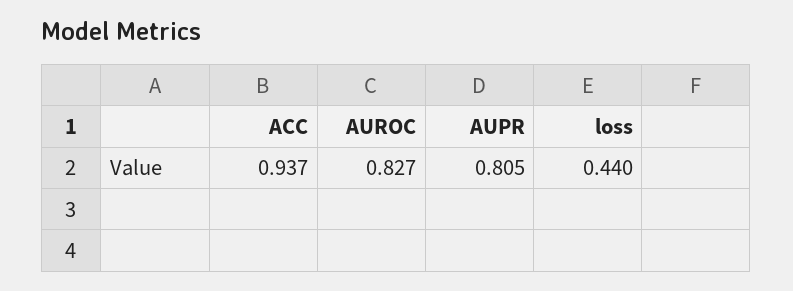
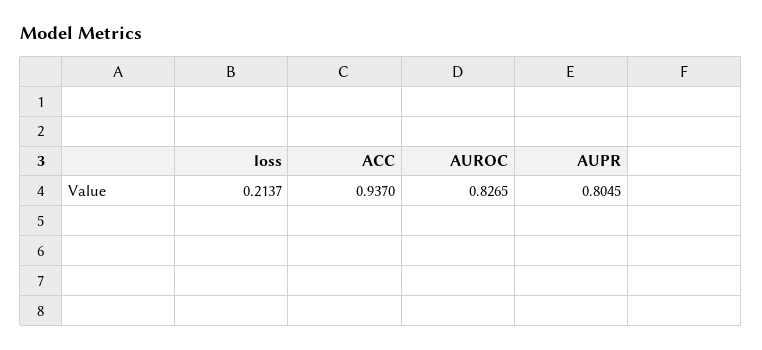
  {
    "ACC": 0.937,
    "AUROC": 0.8265,
    "AUPR": 0.8045,
-   "loss": 0.44
+   "loss": 0.2137
  }

